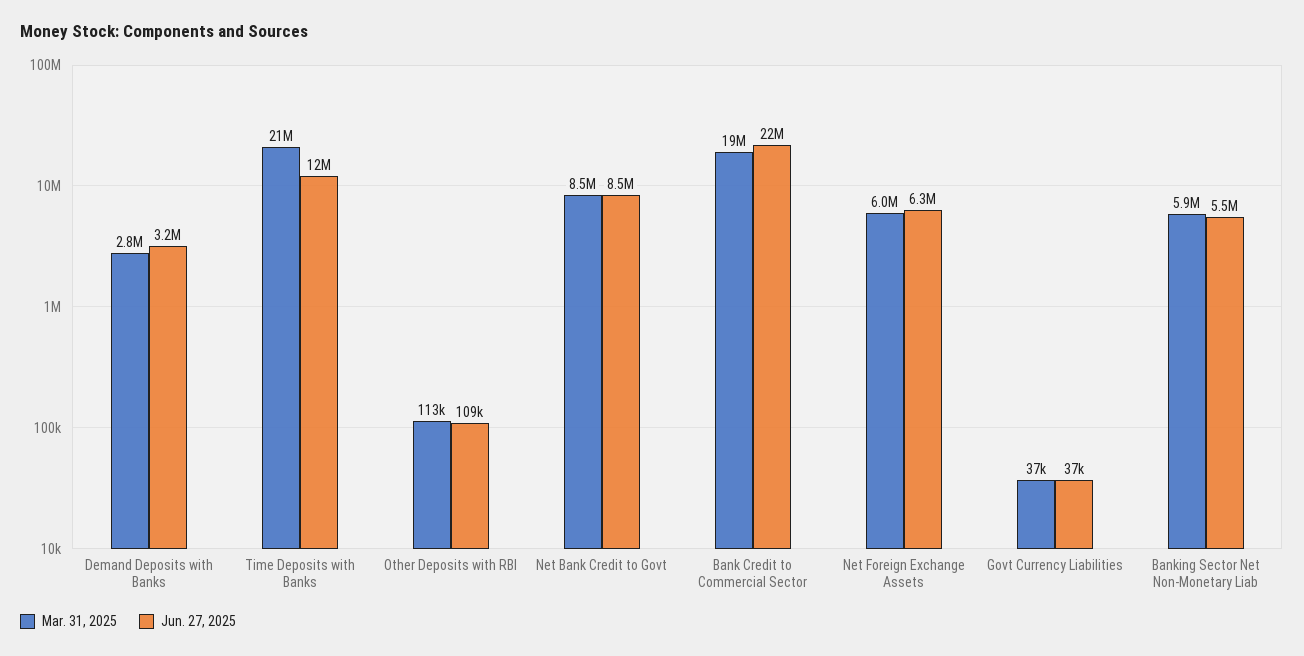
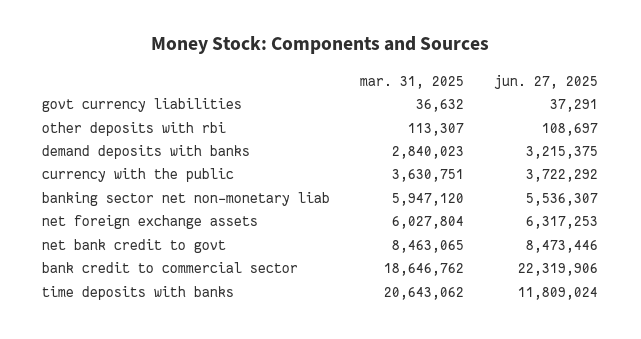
  {
    "Mar. 31, 2025": {
      "Demand Deposits with Banks": 2840023,
      "Time Deposits with Banks": 20643062,
      "Other Deposits with RBI": 113307,
      "Net Bank Credit to Govt": 8463065,
      "Bank Credit to Commercial Sector": 18646762,
      "Net Foreign Exchange Assets": 6027804,
      "Govt Currency Liabilities": 36632,
-     "Banking Sector Net Non-Monetary Liab": 5947120
+     "Banking Sector Net Non-Monetary Liab": 5947120,
+     "currency with the public": 3630751
    },
    "Jun. 27, 2025": {
      "Demand Deposits with Banks": 3215375,
      "Time Deposits with Banks": 11809024,
      "Other Deposits with RBI": 108697,
      "Net Bank Credit to Govt": 8473446,
      "Bank Credit to Commercial Sector": 22319906,
      "Net Foreign Exchange Assets": 6317253,
      "Govt Currency Liabilities": 37291,
-     "Banking Sector Net Non-Monetary Liab": 5536307
+     "Banking Sector Net Non-Monetary Liab": 5536307,
+     "currency with the public": 3722292
    }
  }

